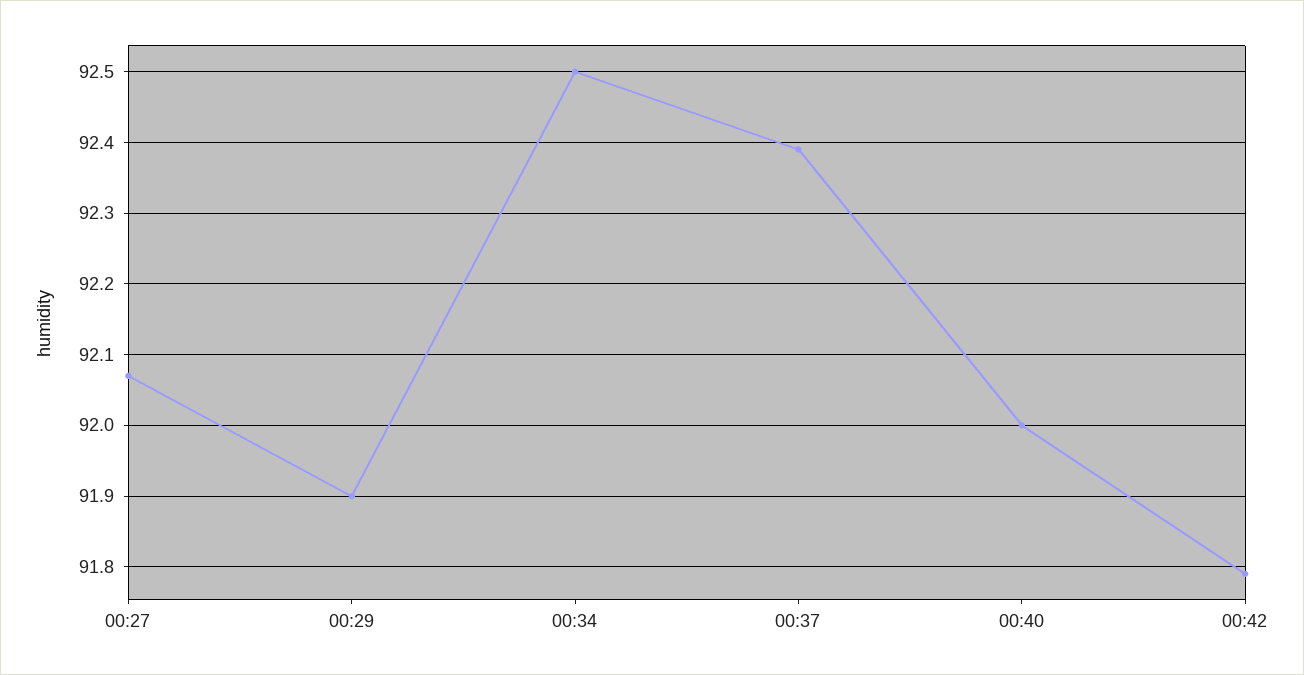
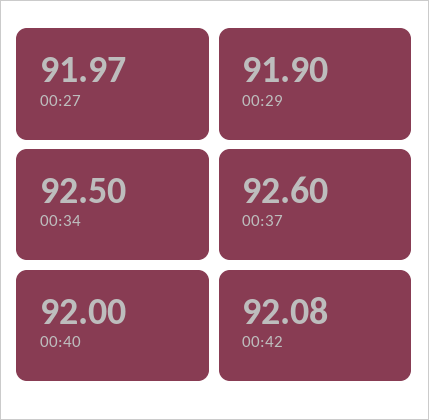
  {
-   "00:27": 92.07,
+   "00:27": 91.97,
    "00:29": 91.9,
    "00:34": 92.5,
-   "00:37": 92.39,
+   "00:37": 92.6,
    "00:40": 92,
-   "00:42": 91.79
+   "00:42": 92.08
  }

